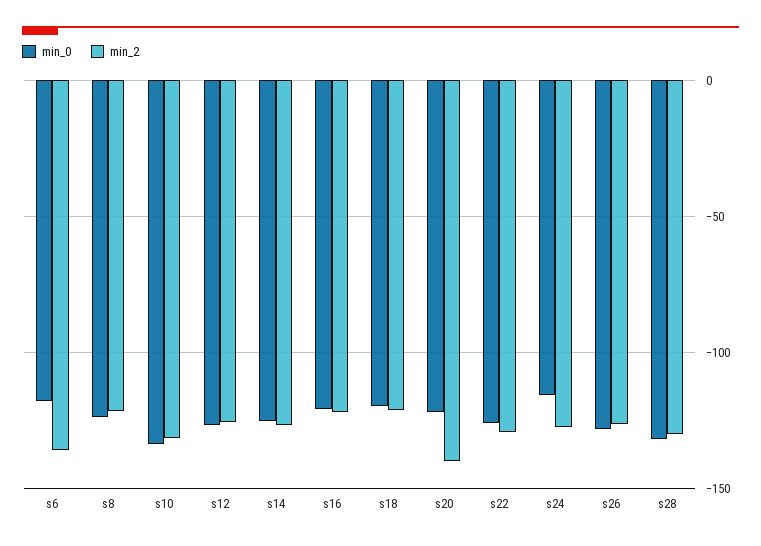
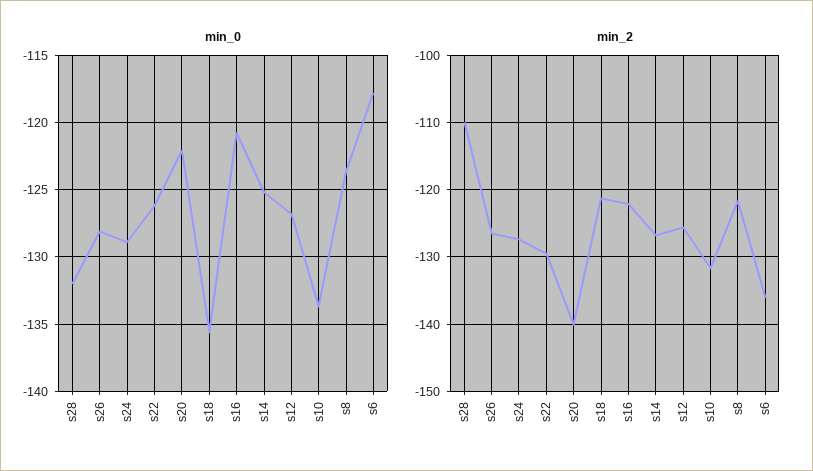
  {
    "min_0": {
      "s6": -118,
      "s8": -123.5,
      "s10": -133.5,
      "s12": -127,
      "s14": -125,
      "s16": -121,
-     "s18": -120,
+     "s18": -135.5,
      "s20": -122,
      "s22": -126,
-     "s24": -115,
+     "s24": -129,
      "s26": -128,
      "s28": -132
    },
    "min_2": {
      "s6": -136,
      "s8": -122,
      "s10": -132,
      "s12": -126,
      "s14": -127,
      "s16": -122,
      "s18": -121,
      "s20": -140,
      "s22": -130,
      "s24": -127,
      "s26": -127,
-     "s28": -130
+     "s28": -110
    }
  }

